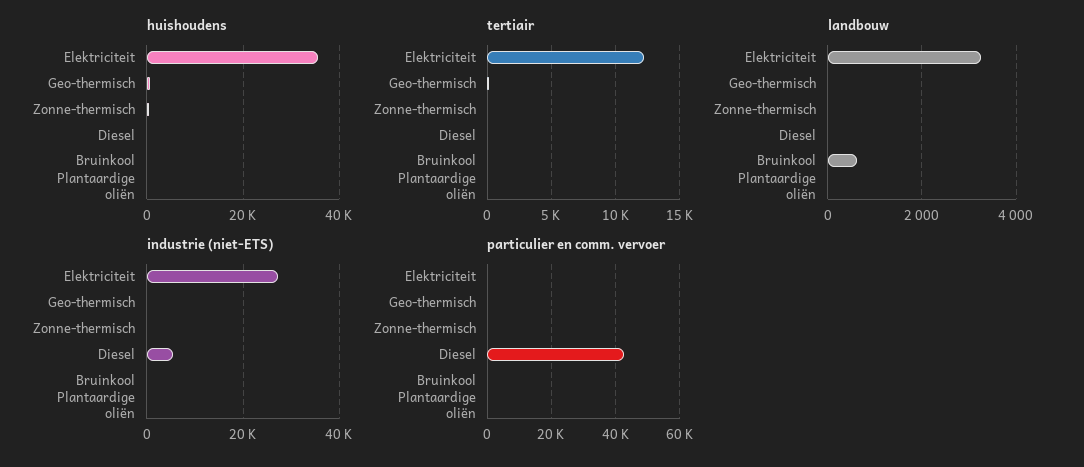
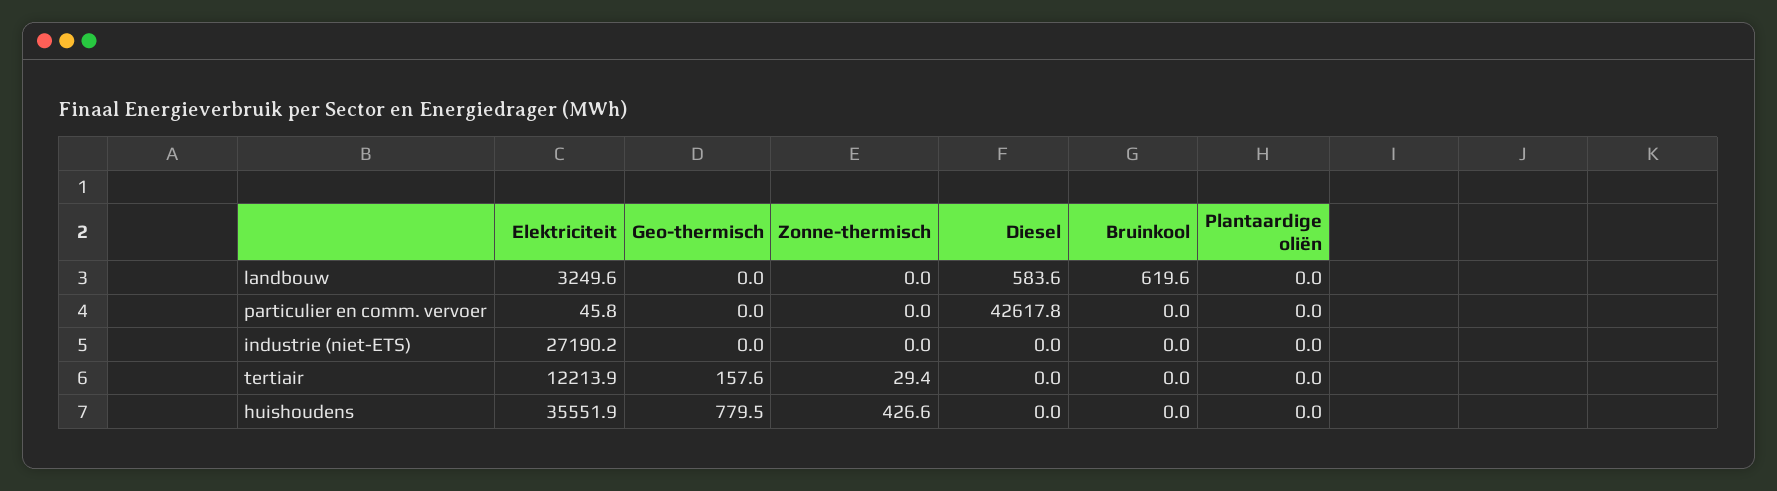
  {
    "huishoudens": {
      "Elektriciteit": 35551.9,
      "Geo-thermisch": 779.5,
      "Zonne-thermisch": 426.6,
      "Diesel": 0,
      "Bruinkool": 0,
      "Plantaardige oliën": 0
    },
    "tertiair": {
      "Elektriciteit": 12213.9,
      "Geo-thermisch": 157.6,
      "Zonne-thermisch": 29.4,
      "Diesel": 0,
      "Bruinkool": 0,
      "Plantaardige oliën": 0
    },
    "landbouw": {
      "Elektriciteit": 3249.6,
      "Geo-thermisch": 0,
      "Zonne-thermisch": 0,
-     "Diesel": 0,
+     "Diesel": 583.6,
      "Bruinkool": 619.6,
      "Plantaardige oliën": 0
    },
    "industrie (niet-ETS)": {
      "Elektriciteit": 27190.2,
      "Geo-thermisch": 0,
      "Zonne-thermisch": 0,
-     "Diesel": 6000,
+     "Diesel": 0,
      "Bruinkool": 0,
      "Plantaardige oliën": 0
    },
    "particulier en comm. vervoer": {
      "Elektriciteit": 45.8,
      "Geo-thermisch": 0,
      "Zonne-thermisch": 0,
      "Diesel": 42617.8,
      "Bruinkool": 0,
      "Plantaardige oliën": 0
    }
  }

